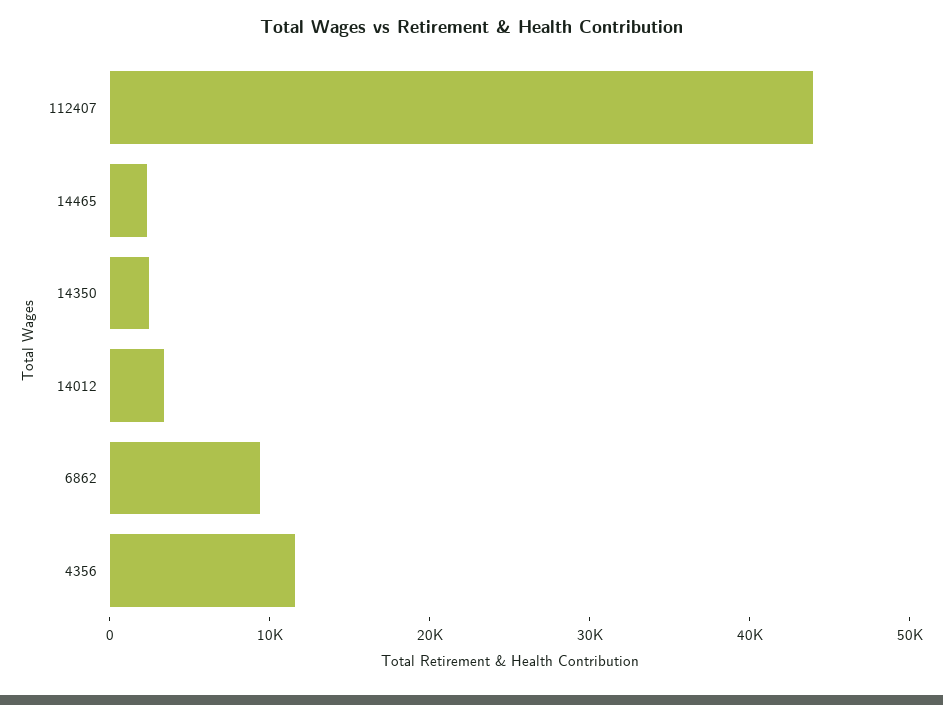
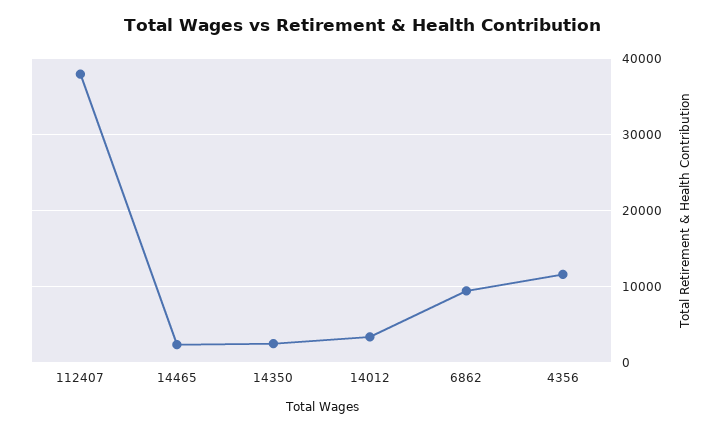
  {
-   "112407": 44000,
+   "112407": 38000,
    "14465": 2000,
    "14350": 2000,
    "14012": 3000,
    "6862": 9000,
    "4356": 12000
  }

